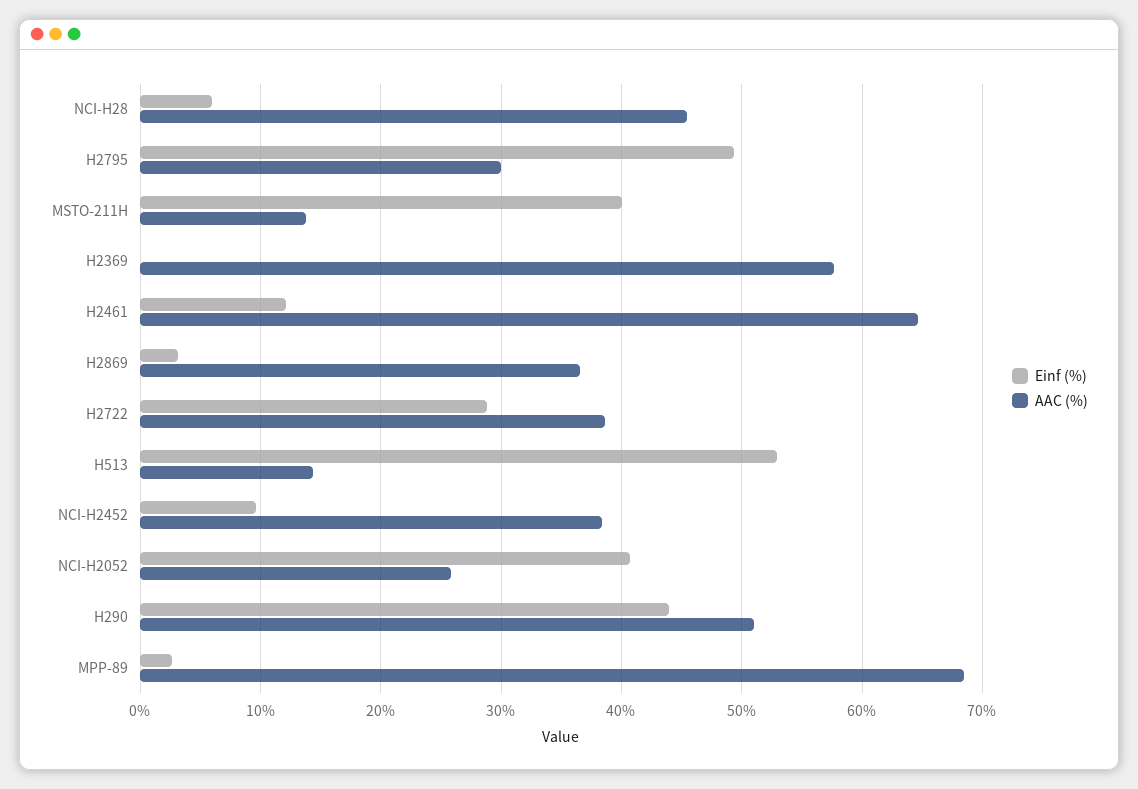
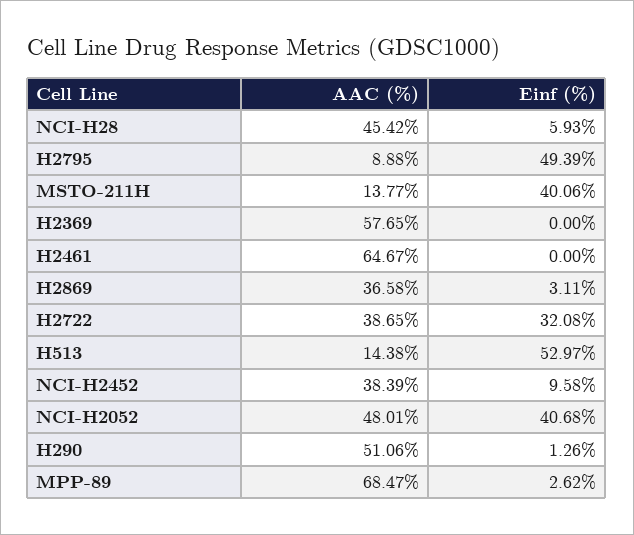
  {
    "Einf (%)": {
      "NCI-H28": 5.93,
      "H2795": 49.39,
      "MSTO-211H": 40.06,
      "H2369": 0,
-     "H2461": 12,
+     "H2461": 0,
      "H2869": 3.11,
-     "H2722": 29,
+     "H2722": 32.08,
      "H513": 52.97,
      "NCI-H2452": 9.58,
      "NCI-H2052": 40.68,
-     "H290": 44,
+     "H290": 1.26,
      "MPP-89": 2.62
    },
    "AAC (%)": {
      "NCI-H28": 45.42,
-     "H2795": 30,
+     "H2795": 8.88,
      "MSTO-211H": 13.77,
      "H2369": 57.65,
      "H2461": 64.67,
      "H2869": 36.58,
      "H2722": 38.65,
      "H513": 14.38,
      "NCI-H2452": 38.39,
-     "NCI-H2052": 26,
+     "NCI-H2052": 48.01,
      "H290": 51.06,
      "MPP-89": 68.47
    }
  }

